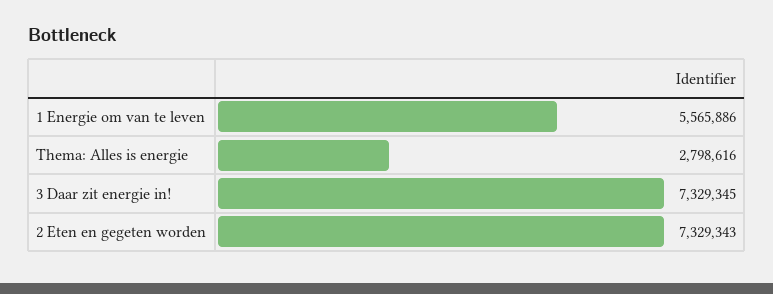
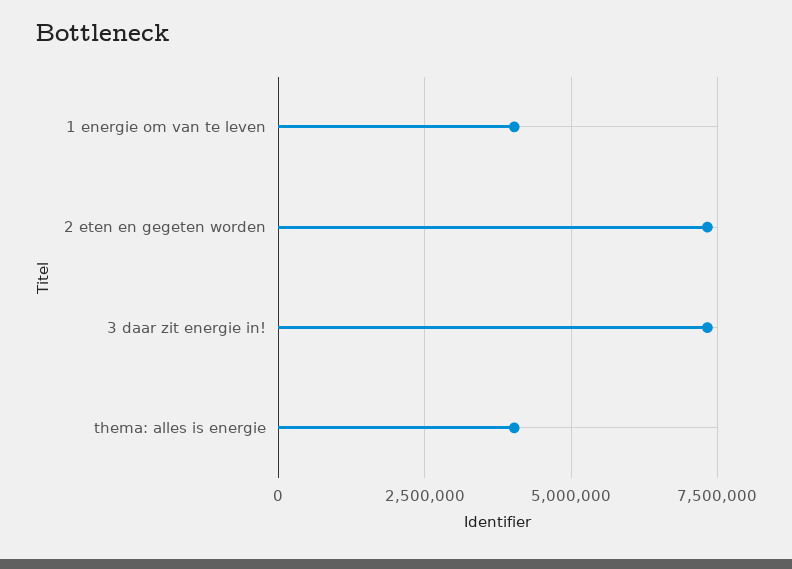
  {
-   "1 Energie om van te leven": 5565886,
+   "1 Energie om van te leven": 4000000,
-   "Thema: Alles is energie": 2798616,
+   "Thema: Alles is energie": 4000000,
    "3 Daar zit energie in!": 7329345,
    "2 Eten en gegeten worden": 7329343
  }

